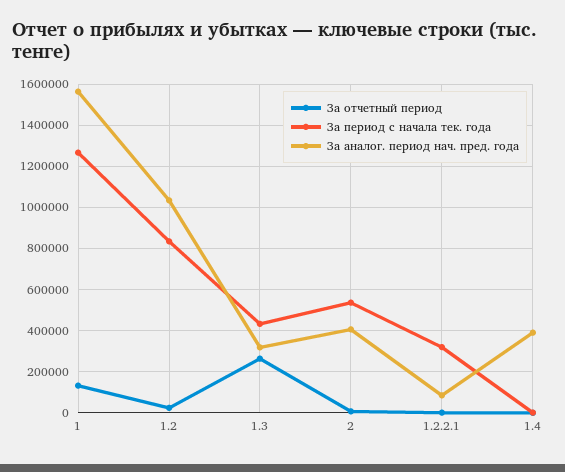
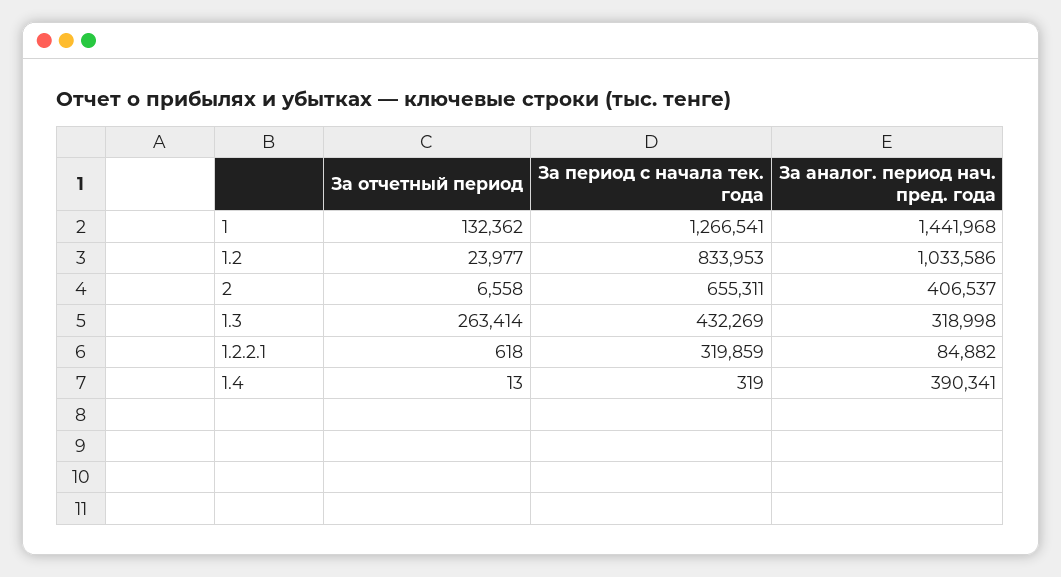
  {
    "За отчетный период": {
      "1": 132362,
      "1.2": 23977,
      "1.3": 263414,
      "2": 6558,
      "1.2.2.1": 618,
      "1.4": 13
    },
    "За период с начала тек. года": {
      "1": 1266541,
      "1.2": 833953,
      "1.3": 432269,
-     "2": 550000,
+     "2": 655311,
      "1.2.2.1": 319859,
      "1.4": 319
    },
    "За аналог. период нач. пред. года": {
-     "1": 1550000,
+     "1": 1441968,
      "1.2": 1033586,
      "1.3": 318998,
      "2": 406537,
      "1.2.2.1": 84882,
      "1.4": 390341
    }
  }

